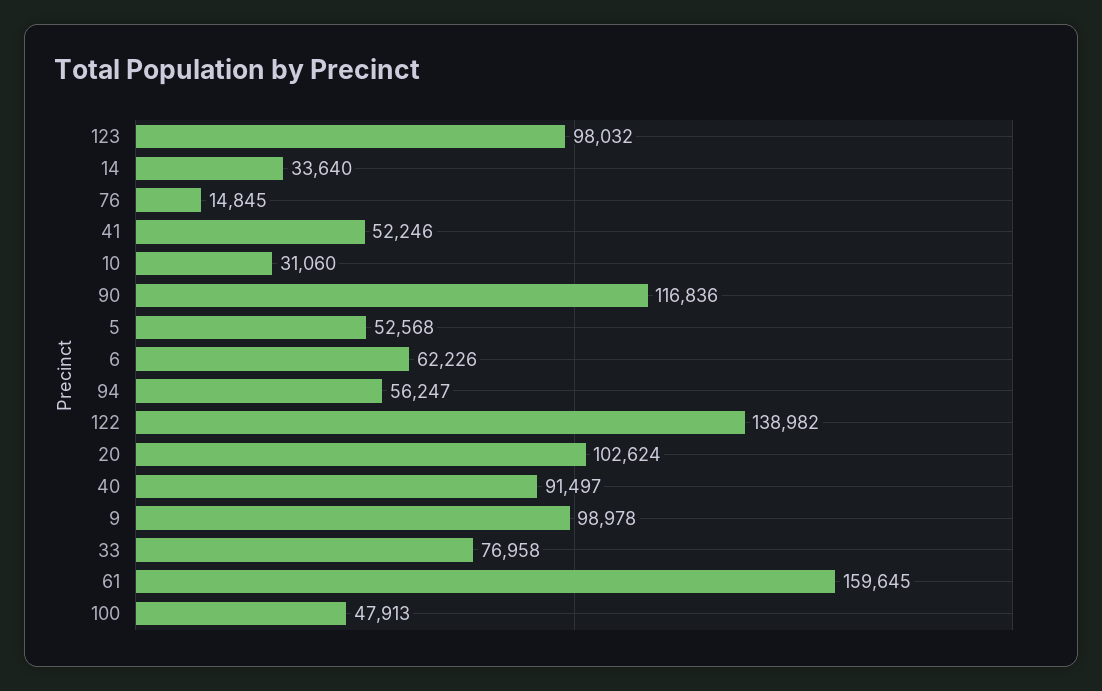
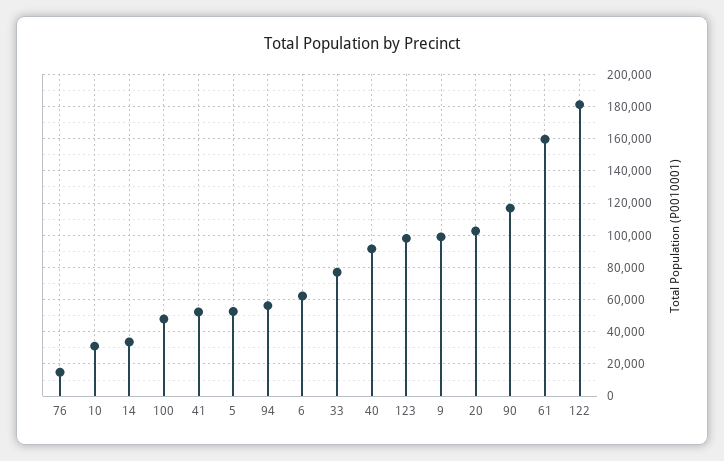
  {
    "123": 98032,
    "14": 33640,
    "76": 14845,
    "41": 52246,
    "10": 31060,
    "90": 116836,
    "5": 52568,
    "6": 62226,
    "94": 56247,
-   "122": 138982,
+   "122": 180000,
    "20": 102624,
    "40": 91497,
    "9": 98978,
    "33": 76958,
    "61": 159645,
    "100": 47913
  }

